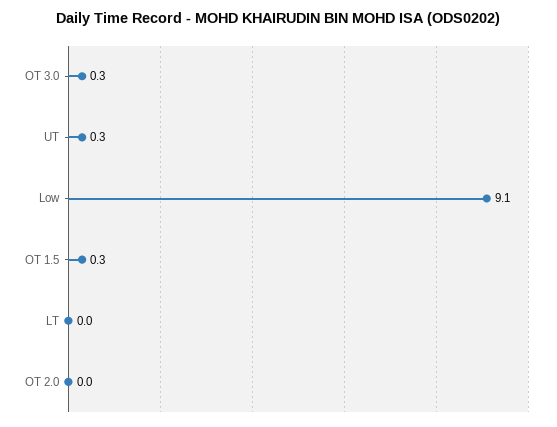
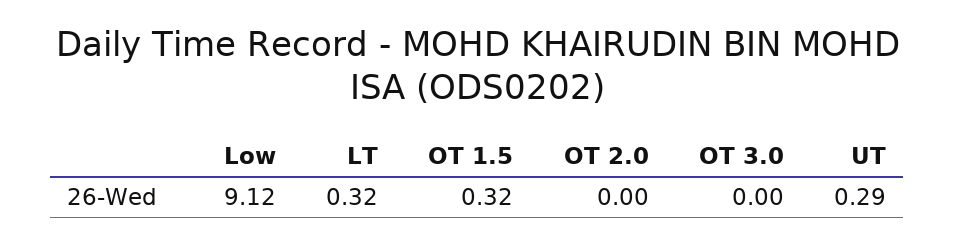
  {
-   "OT 3.0": 0.3,
+   "OT 3.0": 0,
    "UT": 0.29,
    "Low": 9.12,
    "OT 1.5": 0.32,
-   "LT": 0,
+   "LT": 0.32,
    "OT 2.0": 0
  }

